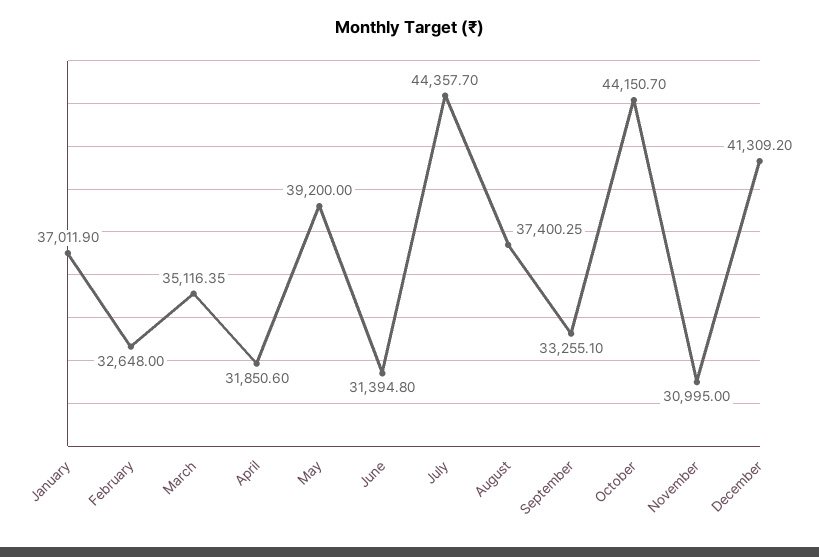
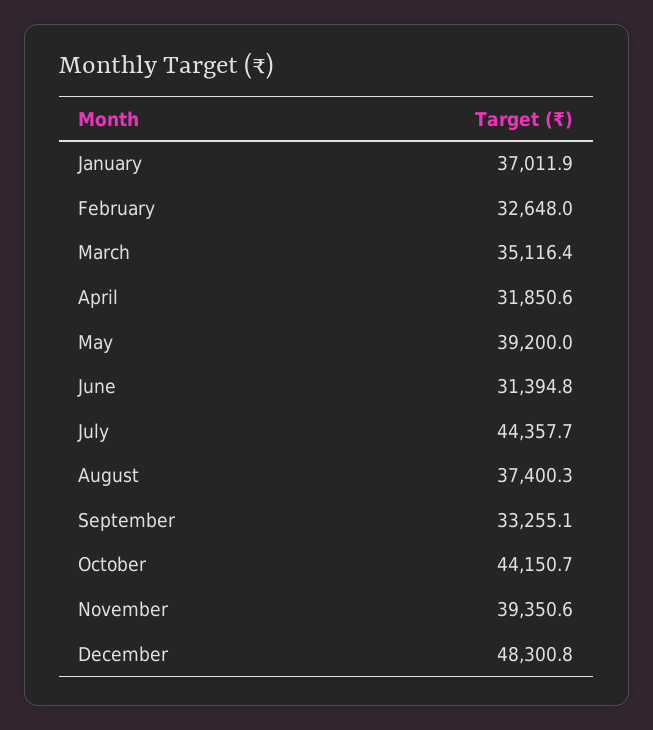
  {
    "January": 37011.9,
    "February": 32648,
    "March": 35116.35,
    "April": 31850.6,
    "May": 39200,
    "June": 31394.8,
    "July": 44357.7,
    "August": 37400.25,
    "September": 33255.1,
    "October": 44150.7,
-   "November": 30995,
+   "November": 39350.6,
-   "December": 41309.2
+   "December": 48300.8
  }

